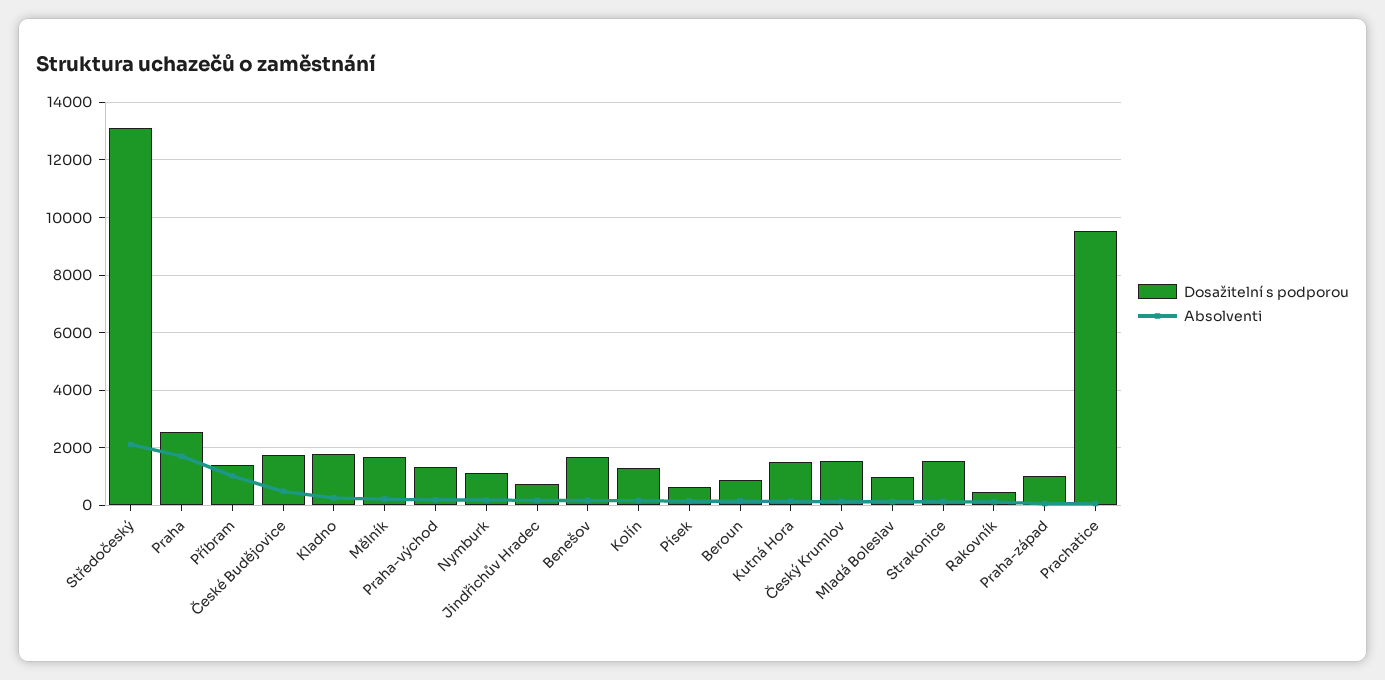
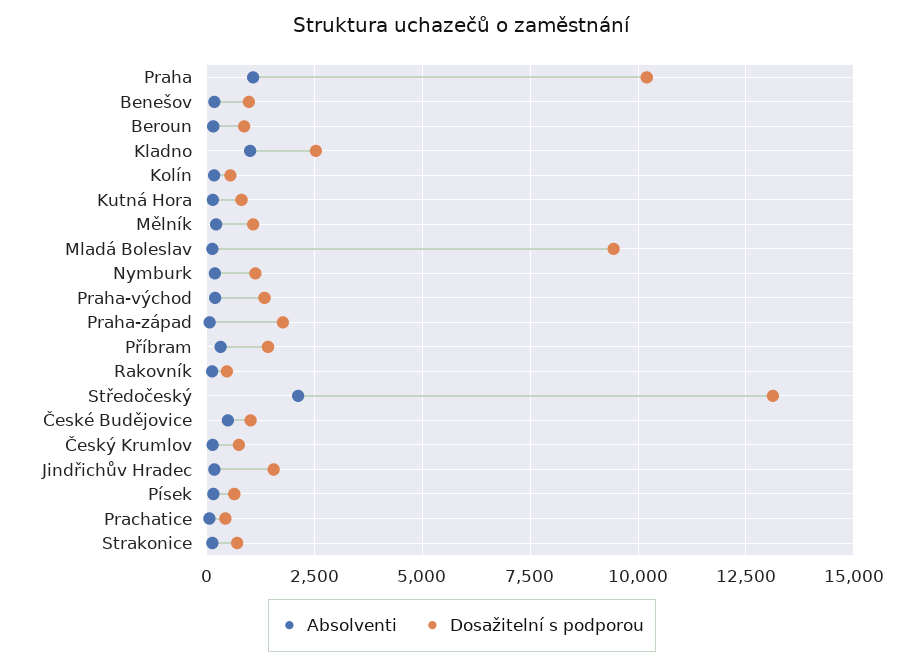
  {
    "Dosažitelní s podporou": {
      "Středočeský": 13250,
-     "Praha": 2500,
+     "Praha": 10250,
      "Příbram": 1500,
-     "České Budějovice": 1750,
+     "České Budějovice": 1000,
-     "Kladno": 1750,
+     "Kladno": 2500,
-     "Mělník": 1750,
+     "Mělník": 1000,
      "Praha-východ": 1250,
      "Nymburk": 1000,
-     "Jindřichův Hradec": 750,
+     "Jindřichův Hradec": 1500,
-     "Benešov": 1750,
+     "Benešov": 1000,
-     "Kolín": 1250,
+     "Kolín": 500,
      "Písek": 750,
      "Beroun": 750,
-     "Kutná Hora": 1500,
+     "Kutná Hora": 750,
-     "Český Krumlov": 1500,
+     "Český Krumlov": 750,
-     "Mladá Boleslav": 1000,
+     "Mladá Boleslav": 9500,
-     "Strakonice": 1500,
+     "Strakonice": 750,
      "Rakovník": 500,
-     "Praha-západ": 1000,
+     "Praha-západ": 1750,
-     "Prachatice": 9500
+     "Prachatice": 500
    },
    "Absolventi": {
      "Středočeský": 2000,
-     "Praha": 1750,
+     "Praha": 1000,
-     "Příbram": 1000,
+     "Příbram": 250,
      "České Budějovice": 500,
-     "Kladno": 250,
+     "Kladno": 1000,
      "Mělník": 250,
      "Praha-východ": 250,
      "Nymburk": 250,
      "Jindřichův Hradec": 250,
      "Benešov": 250,
      "Kolín": 250,
      "Písek": 250,
      "Beroun": 250,
      "Kutná Hora": 250,
      "Český Krumlov": 250,
      "Mladá Boleslav": 250,
      "Strakonice": 250,
      "Rakovník": 0,
      "Praha-západ": 0,
      "Prachatice": 0
    }
  }

